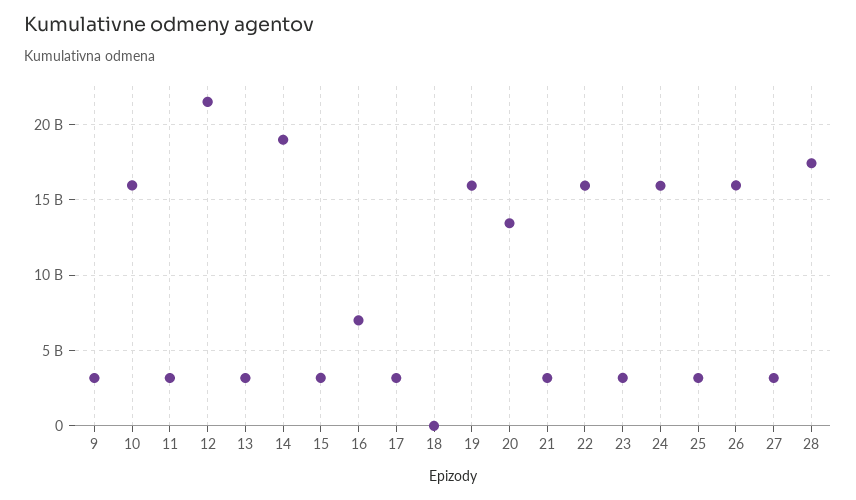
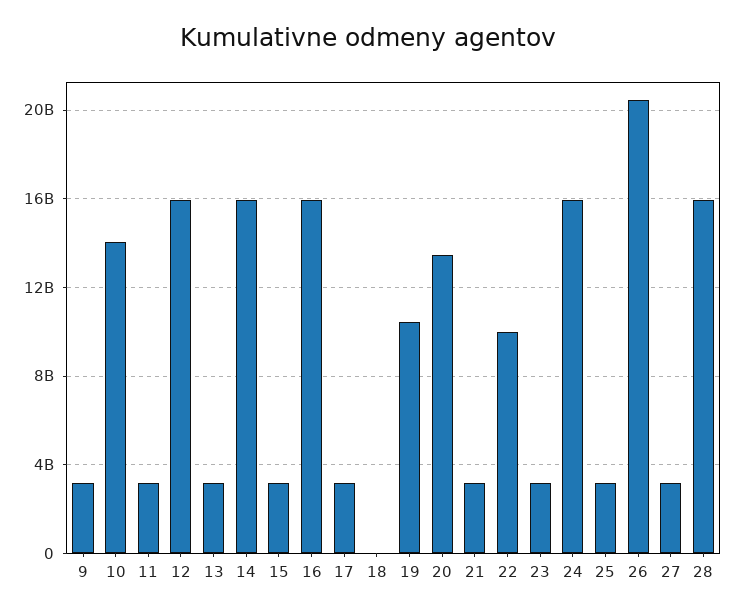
  {
    "9": 3000000000,
-   "10": 16000000000,
+   "10": 14000000000,
    "11": 3000000000,
-   "12": 21500000000,
+   "12": 16000000000,
    "13": 3000000000,
-   "14": 19000000000,
+   "14": 16000000000,
    "15": 3000000000,
-   "16": 7000000000,
+   "16": 16000000000,
    "17": 3000000000,
    "18": 0,
-   "19": 16000000000,
+   "19": 10500000000,
    "20": 13500000000,
    "21": 3000000000,
-   "22": 16000000000,
+   "22": 10000000000,
    "23": 3000000000,
    "24": 16000000000,
    "25": 3000000000,
-   "26": 16000000000,
+   "26": 20500000000,
    "27": 3000000000,
-   "28": 17500000000
+   "28": 16000000000
  }

